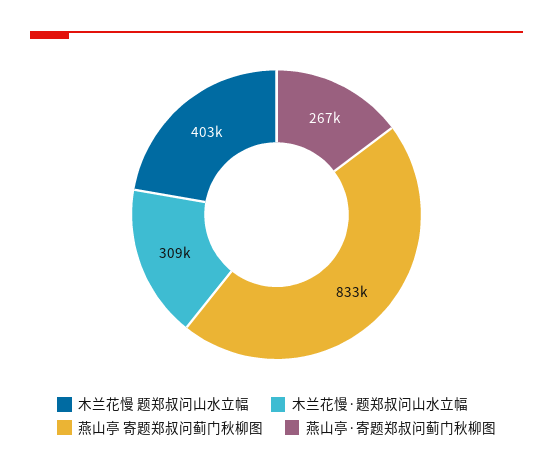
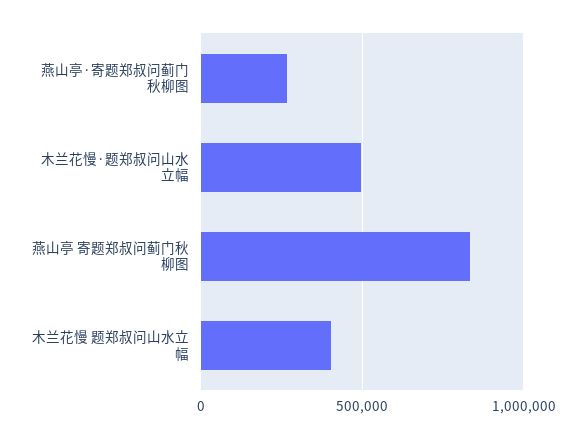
  {
    "木兰花慢 题郑叔问山水立幅": 403000,
-   "木兰花慢·题郑叔问山水立幅": 309000,
+   "木兰花慢·题郑叔问山水立幅": 500000,
    "燕山亭 寄题郑叔问蓟门秋柳图": 833000,
    "燕山亭·寄题郑叔问蓟门秋柳图": 267000
  }

